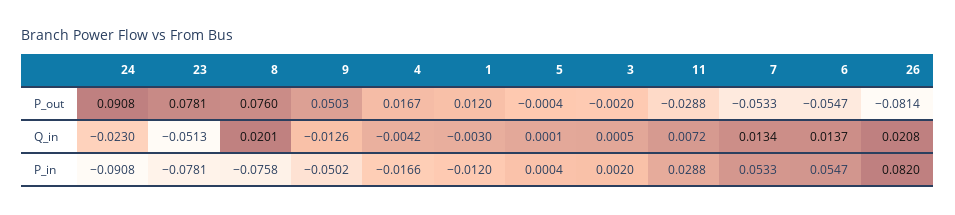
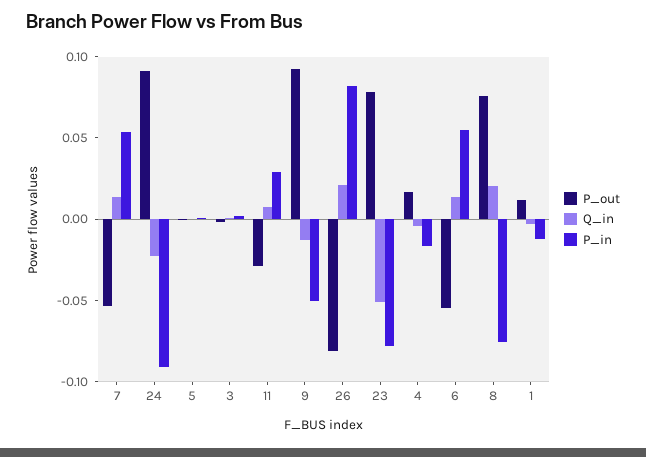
  {
    "P_out": {
      "24": 0.0908,
      "23": 0.0781,
      "8": 0.076,
-     "9": 0.0503,
+     "9": 0.09,
      "4": 0.0167,
      "1": 0.012,
      "5": -0.0004,
      "3": -0.002,
      "11": -0.0288,
      "7": -0.0533,
      "6": -0.0547,
      "26": -0.0814
    },
    "Q_in": {
      "24": -0.023,
      "23": -0.0513,
      "8": 0.0201,
      "9": -0.0126,
      "4": -0.0042,
      "1": -0.003,
      "5": 0.0001,
      "3": 0.0005,
      "11": 0.0072,
      "7": 0.0134,
      "6": 0.0137,
      "26": 0.0208
    },
    "P_in": {
      "24": -0.0908,
      "23": -0.0781,
      "8": -0.0758,
      "9": -0.0502,
      "4": -0.0166,
      "1": -0.012,
      "5": 0.0004,
      "3": 0.002,
      "11": 0.0288,
      "7": 0.0533,
      "6": 0.0547,
      "26": 0.082
    }
  }

